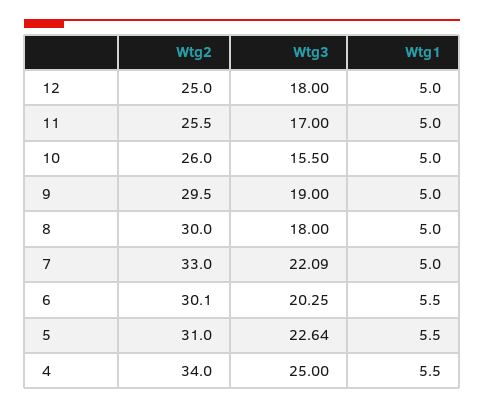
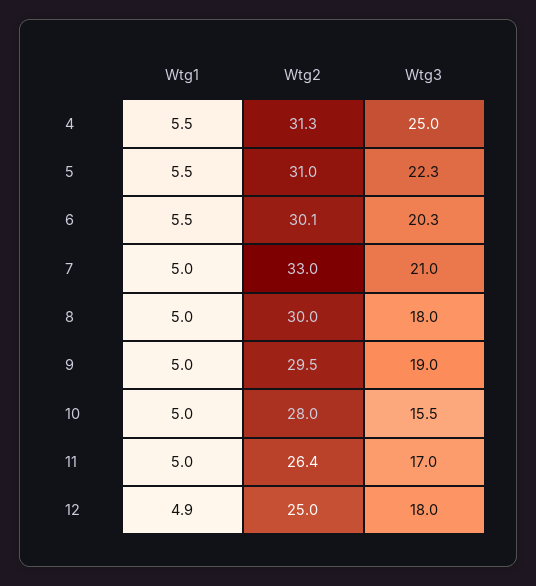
  {
    "Wtg2": {
      "12": 25,
-     "11": 25.5,
+     "11": 26.4,
-     "10": 26,
+     "10": 28,
      "9": 29.5,
      "8": 30,
      "7": 33,
      "6": 30.1,
      "5": 31,
-     "4": 34
+     "4": 31.3
    },
    "Wtg3": {
      "12": 18,
      "11": 17,
      "10": 15.5,
      "9": 19,
      "8": 18,
-     "7": 22.09,
+     "7": 21,
      "6": 20.25,
-     "5": 22.64,
+     "5": 22.3,
      "4": 25
    },
    "Wtg1": {
-     "12": 5,
+     "12": 4.9,
      "11": 5,
      "10": 5,
      "9": 5,
      "8": 5,
      "7": 5,
      "6": 5.5,
      "5": 5.5,
      "4": 5.5
    }
  }

